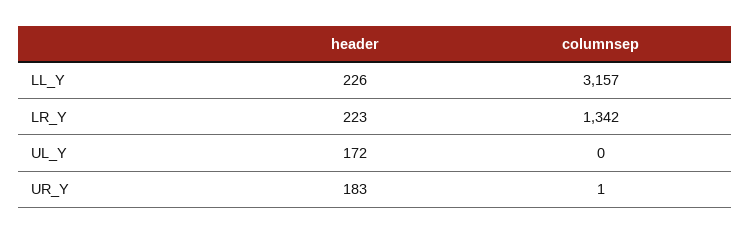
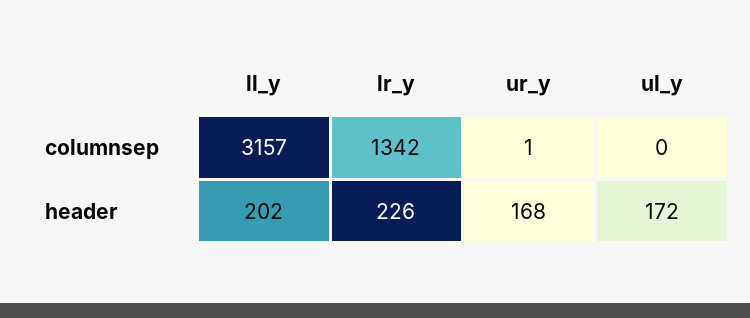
  {
    "header": {
-     "LL_Y": 226,
+     "LL_Y": 202,
-     "LR_Y": 223,
+     "LR_Y": 226,
      "UL_Y": 172,
-     "UR_Y": 183
+     "UR_Y": 168
    },
    "columnsep": {
      "LL_Y": 3157,
      "LR_Y": 1342,
      "UL_Y": 0,
      "UR_Y": 1
    }
  }

